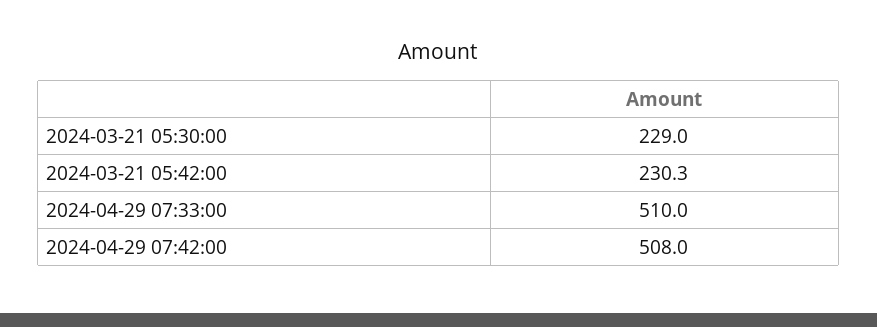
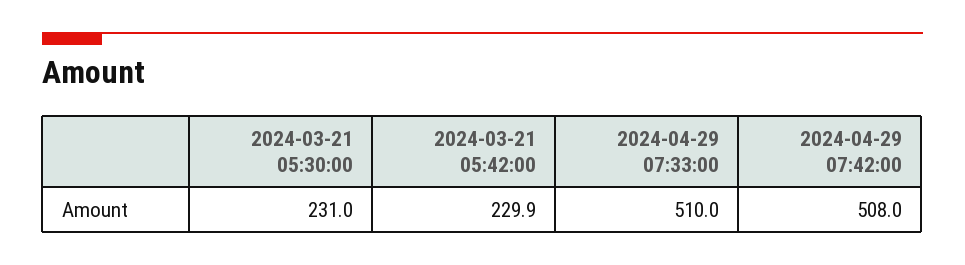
  {
-   "2024-03-21 05:30:00": 229,
+   "2024-03-21 05:30:00": 231,
-   "2024-03-21 05:42:00": 230.3,
+   "2024-03-21 05:42:00": 229.9,
    "2024-04-29 07:33:00": 510,
    "2024-04-29 07:42:00": 508
  }

